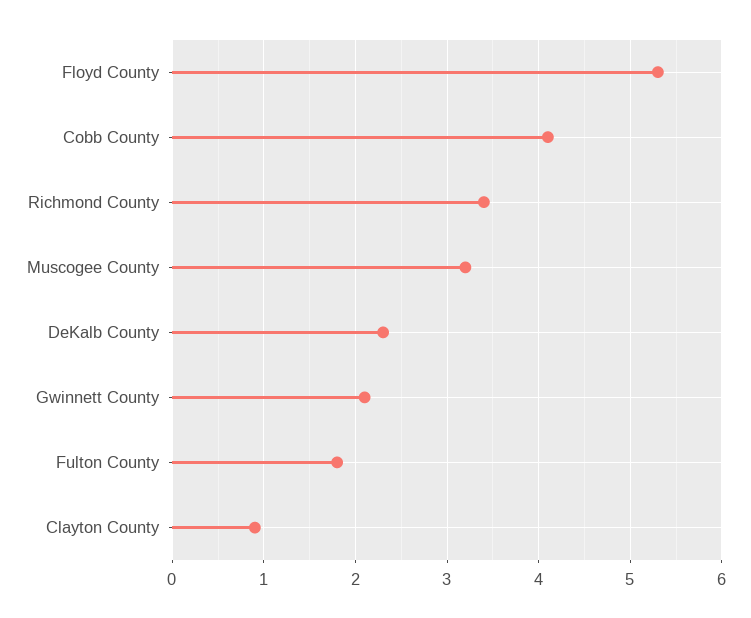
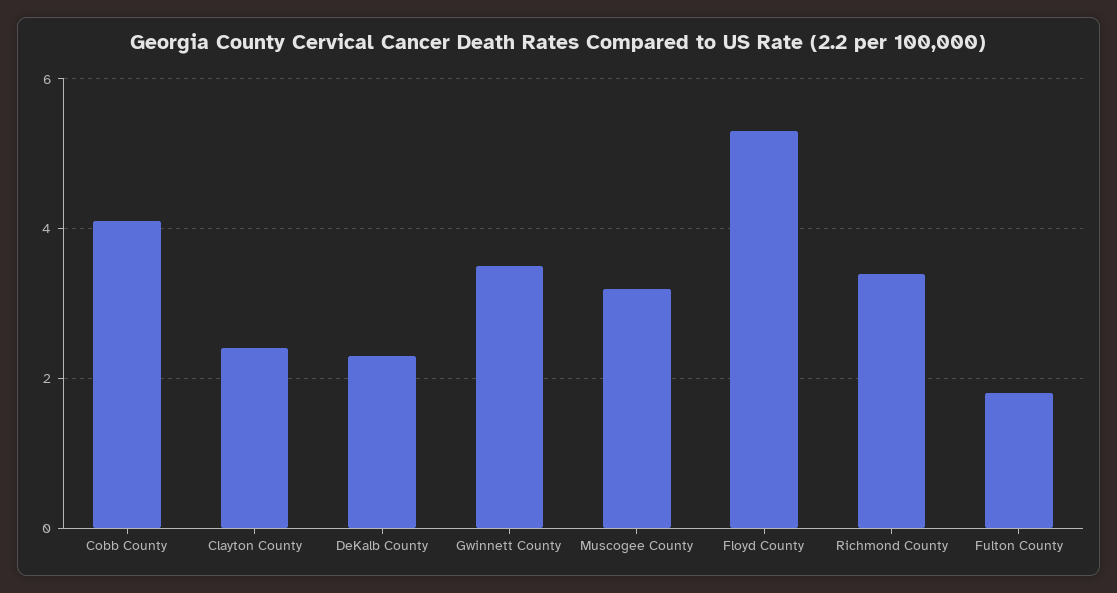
  {
    "Floyd County": 5.3,
    "Cobb County": 4.1,
    "Richmond County": 3.4,
    "Muscogee County": 3.2,
    "DeKalb County": 2.3,
-   "Gwinnett County": 2.1,
+   "Gwinnett County": 3.5,
    "Fulton County": 1.8,
-   "Clayton County": 0.9
+   "Clayton County": 2.5
  }

